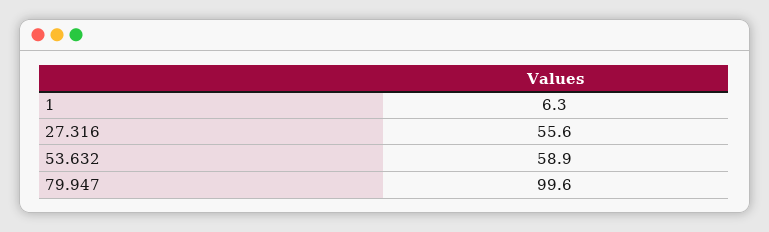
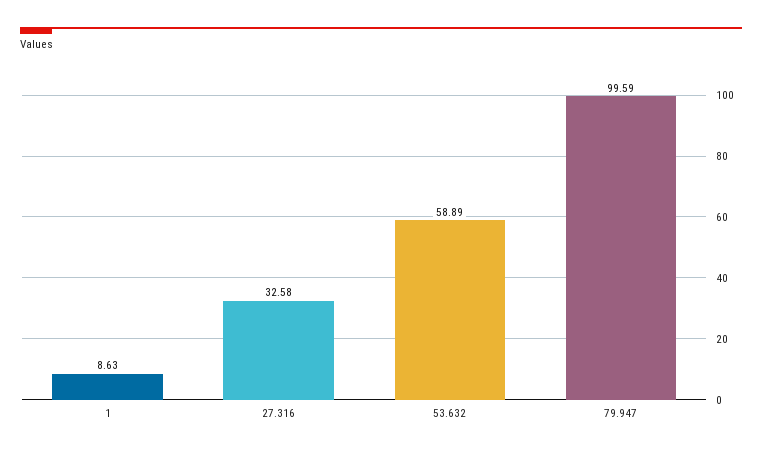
  {
-   "1": 6.3,
+   "1": 8.63,
-   "27.316": 55.6,
+   "27.316": 32.58,
    "53.632": 58.89,
    "79.947": 99.59
  }

